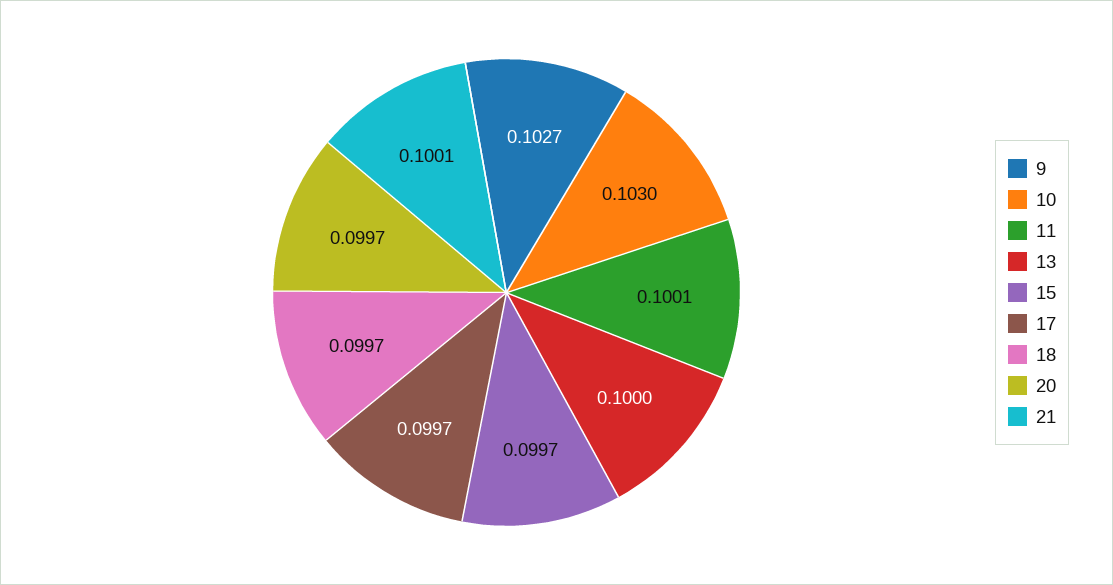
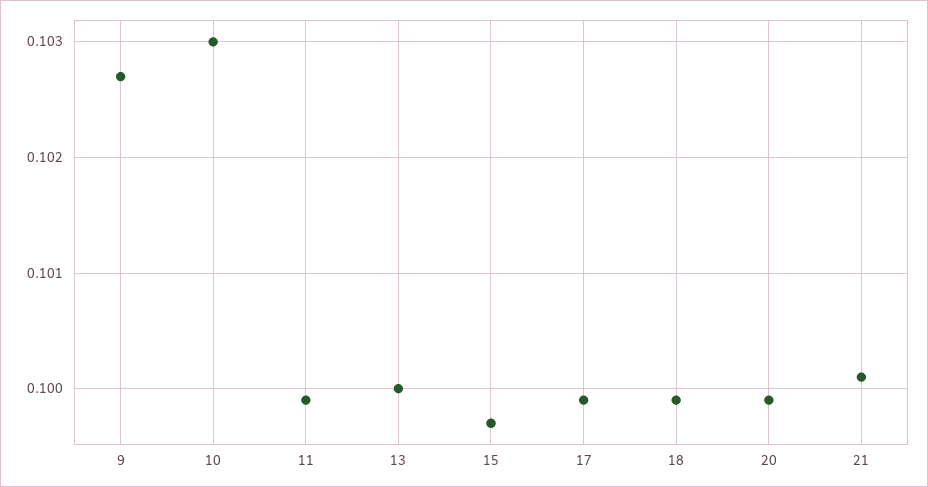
  {
    "9": 0.1027,
    "10": 0.103,
-   "11": 0.1001,
+   "11": 0.0999,
    "13": 0.1,
    "15": 0.0997,
-   "17": 0.0997,
+   "17": 0.0999,
-   "18": 0.0997,
+   "18": 0.0999,
-   "20": 0.0997,
+   "20": 0.0999,
    "21": 0.1001
  }

